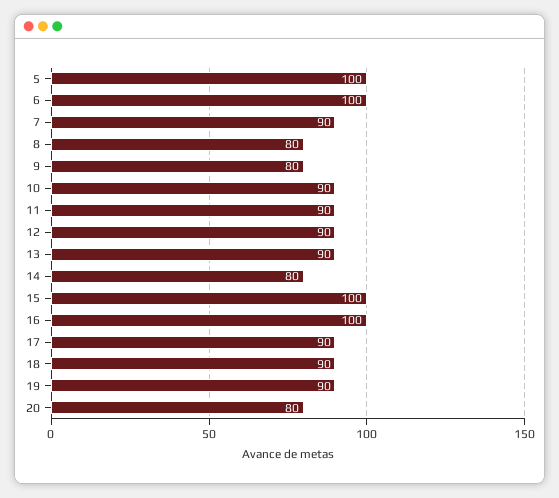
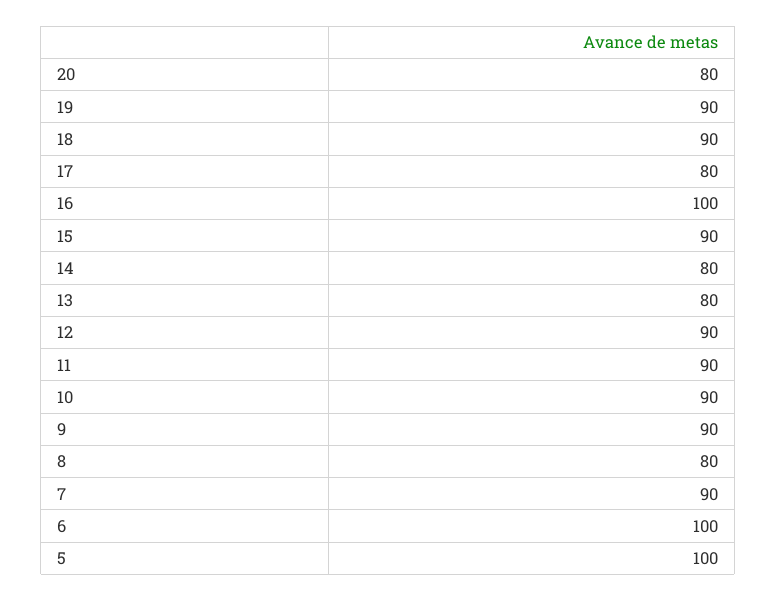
  {
    "5": 100,
    "6": 100,
    "7": 90,
    "8": 80,
-   "9": 80,
+   "9": 90,
    "10": 90,
    "11": 90,
    "12": 90,
-   "13": 90,
+   "13": 80,
    "14": 80,
-   "15": 100,
+   "15": 90,
    "16": 100,
-   "17": 90,
+   "17": 80,
    "18": 90,
    "19": 90,
    "20": 80
  }

